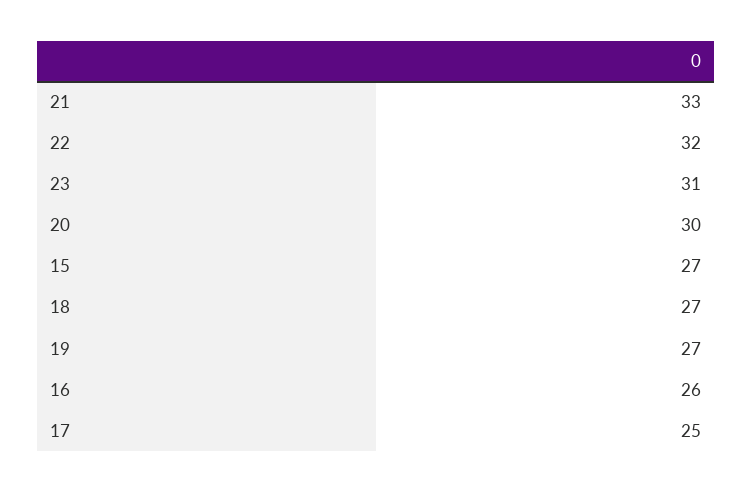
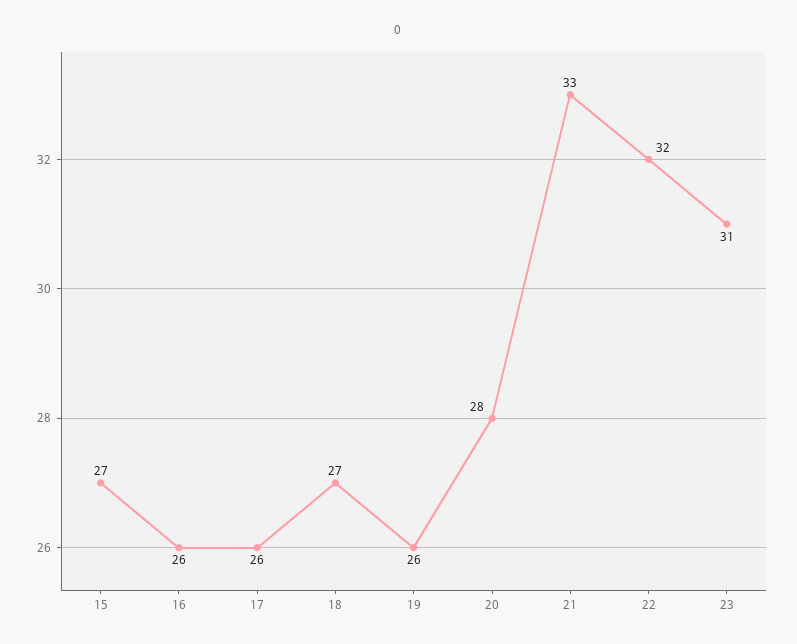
  {
    "21": 33,
    "22": 32,
    "23": 31,
-   "20": 30,
+   "20": 28,
    "15": 27,
    "18": 27,
-   "19": 27,
+   "19": 26,
    "16": 26,
-   "17": 25
+   "17": 26
  }

